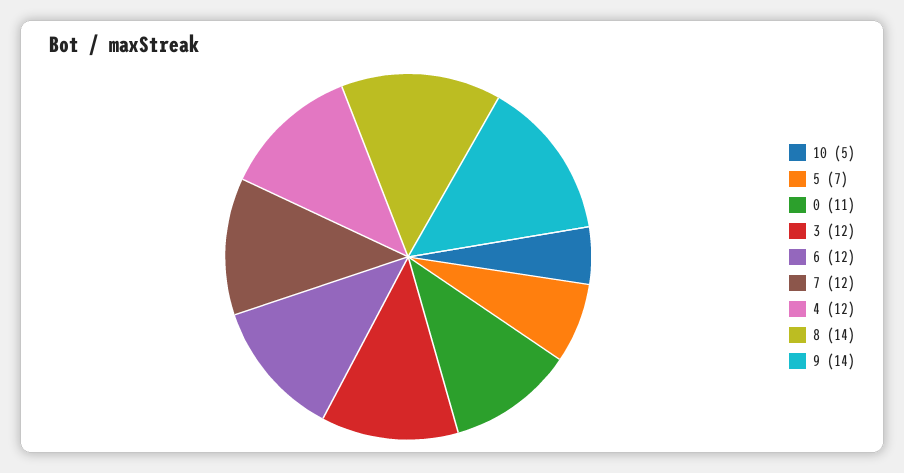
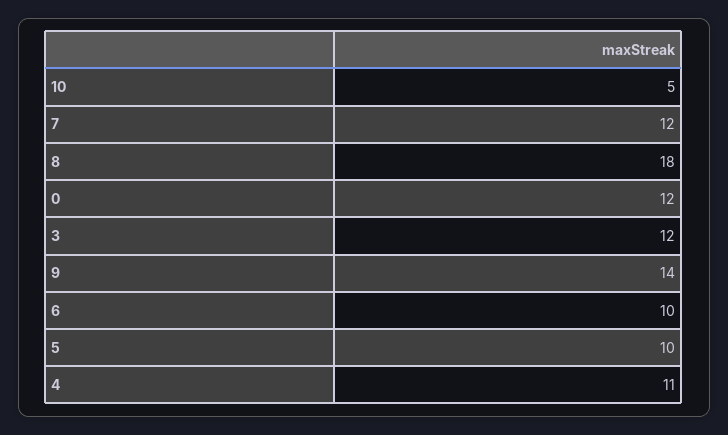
  {
    "10": 5,
-   "5": 7,
+   "5": 10,
-   "0": 11,
+   "0": 12,
    "3": 12,
-   "6": 12,
+   "6": 10,
    "7": 12,
-   "4": 12,
+   "4": 11,
-   "8": 14,
+   "8": 18,
    "9": 14
  }

